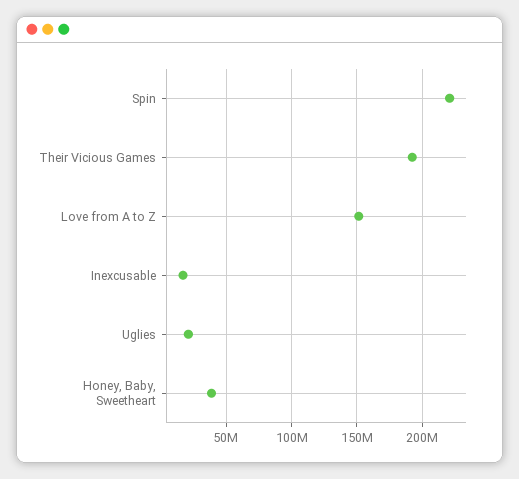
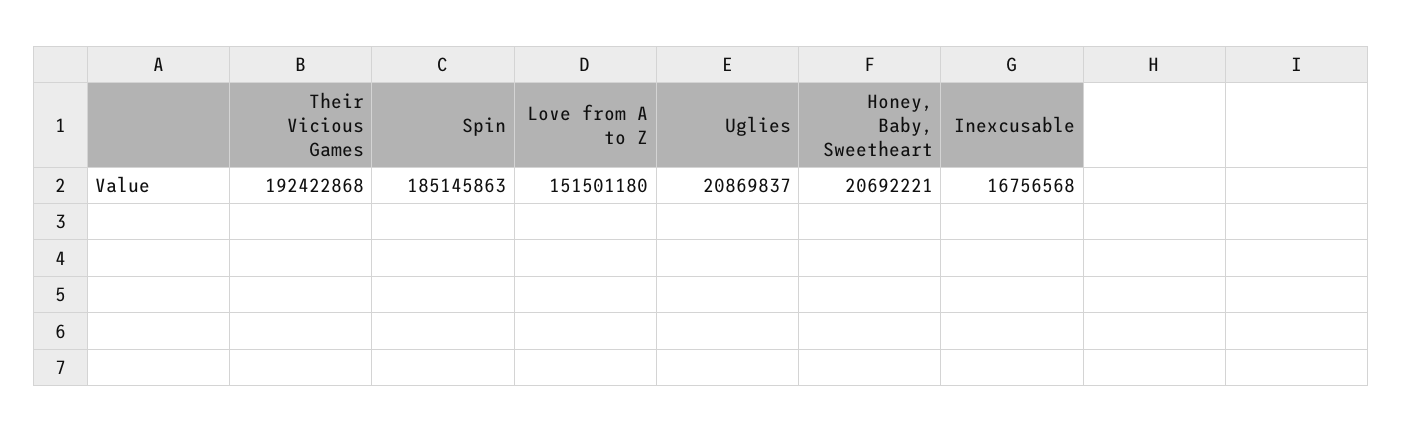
  {
-   "Spin": 220000000,
+   "Spin": 185145863,
    "Their Vicious Games": 192422868,
    "Love from A to Z": 151501180,
    "Inexcusable": 16756568,
    "Uglies": 20869837,
-   "Honey, Baby, Sweetheart": 40000000
+   "Honey, Baby, Sweetheart": 20692221
  }

